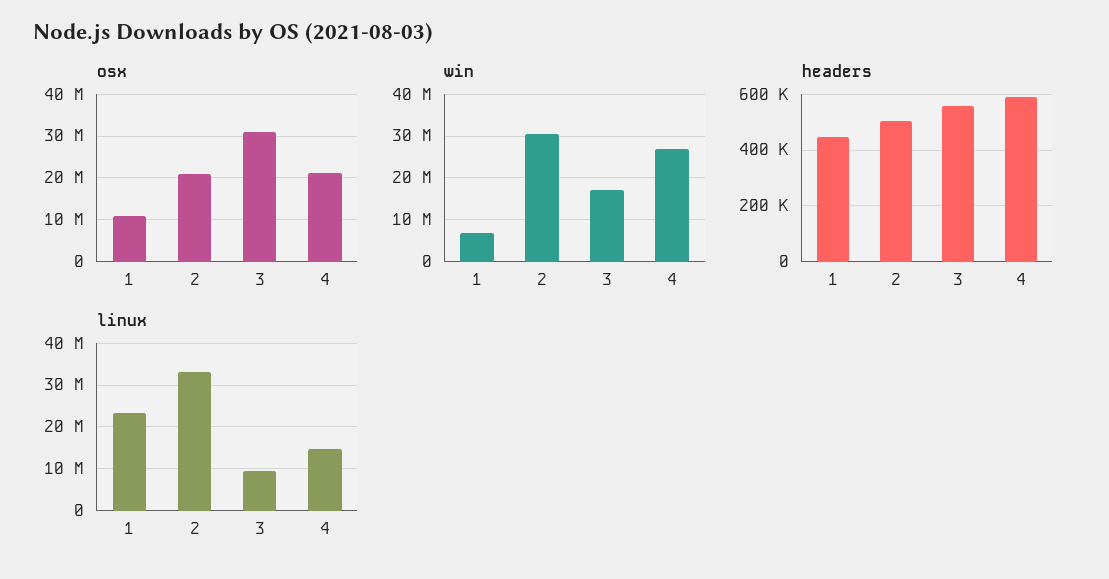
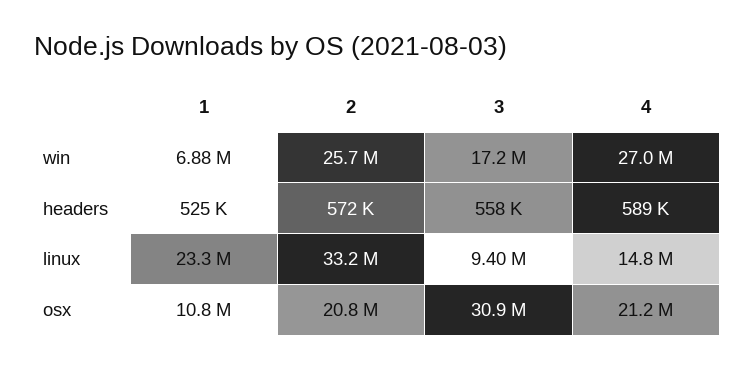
  {
    "osx": {
      "1": 10800000,
      "2": 20800000,
      "3": 30900000,
      "4": 21200000
    },
    "win": {
      "1": 6880000,
-     "2": 30000000,
+     "2": 25700000,
      "3": 17200000,
      "4": 27000000
    },
    "headers": {
-     "1": 450000,
+     "1": 525000,
-     "2": 500000,
+     "2": 572000,
      "3": 558000,
      "4": 589000
    },
    "linux": {
      "1": 23300000,
      "2": 33200000,
      "3": 9400000,
      "4": 14800000
    }
  }

